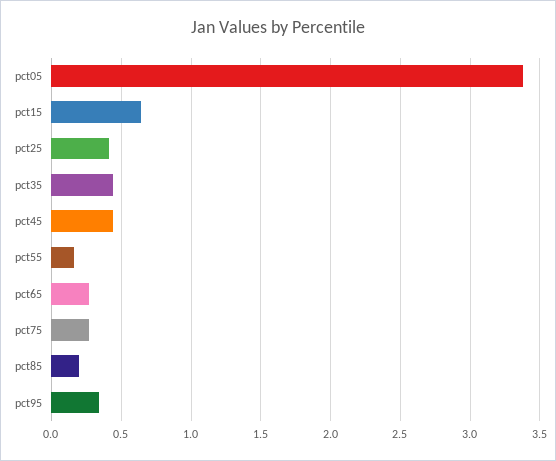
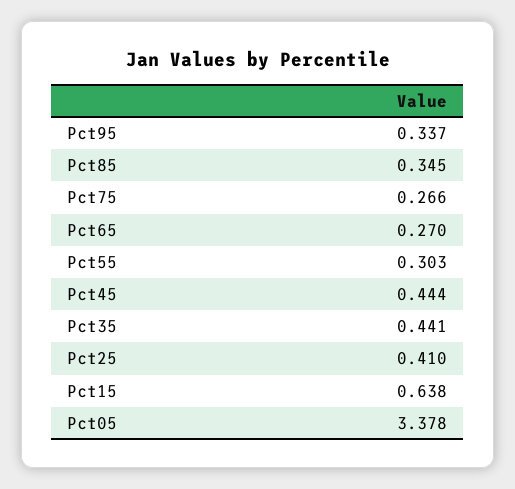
  {
    "pct05": 3.378,
    "pct15": 0.638,
    "pct25": 0.41,
    "pct35": 0.441,
    "pct45": 0.444,
-   "pct55": 0.15,
+   "pct55": 0.303,
    "pct65": 0.27,
    "pct75": 0.266,
-   "pct85": 0.2,
+   "pct85": 0.345,
    "pct95": 0.337
  }

